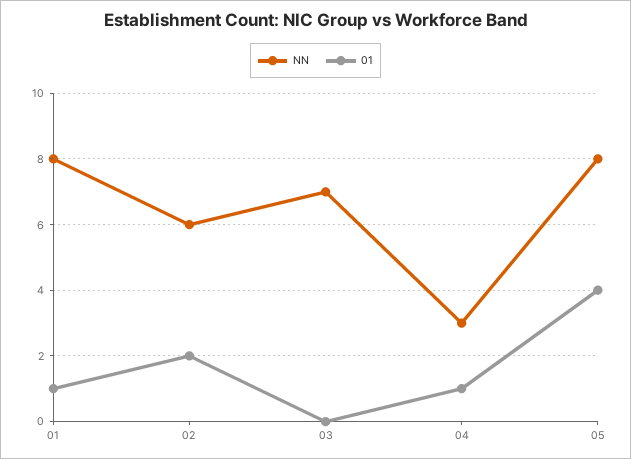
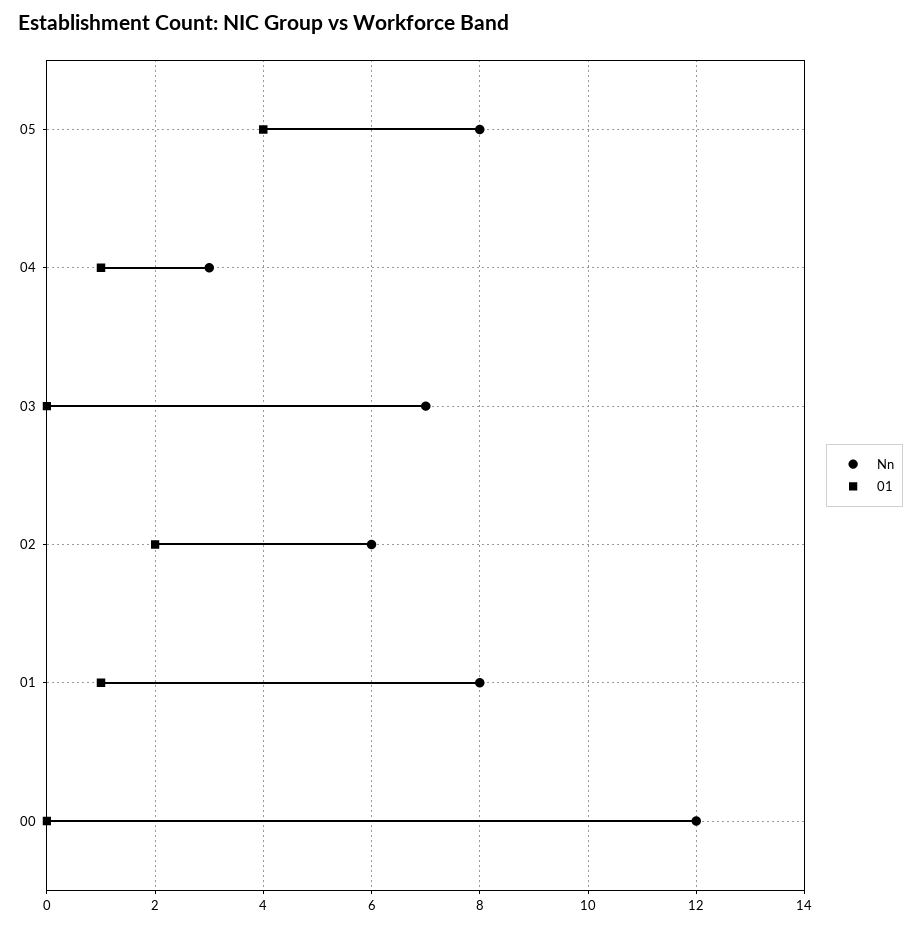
  {
    "NN": {
      "01": 8,
      "02": 6,
      "03": 7,
      "04": 3,
-     "05": 8
+     "05": 8,
+     "00": 12
    },
    "01": {
      "01": 1,
      "02": 2,
      "03": 0,
      "04": 1,
-     "05": 4
+     "05": 4,
+     "00": 0
    }
  }

